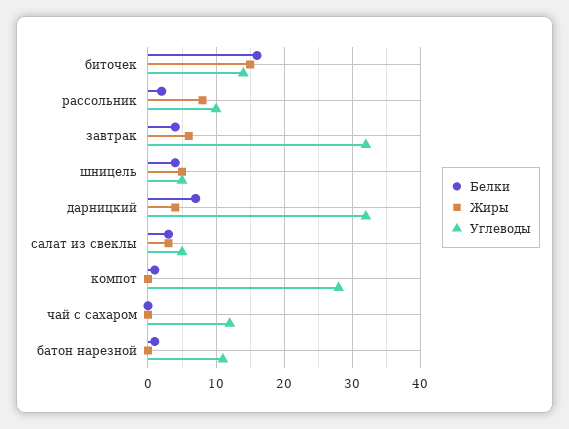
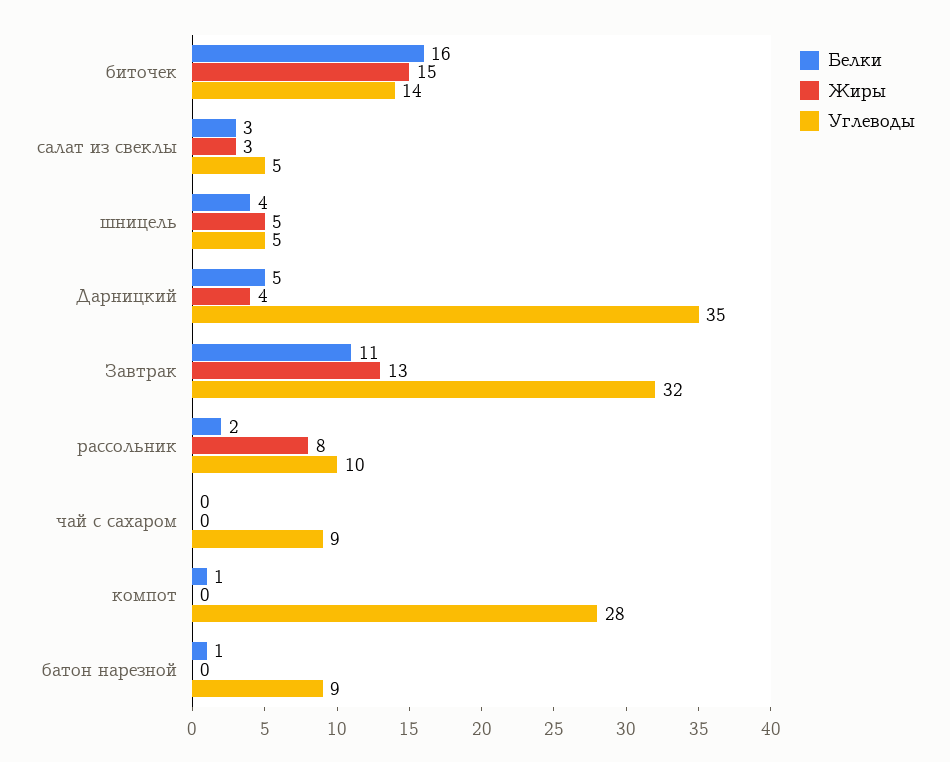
  {
    "Белки": {
      "биточек": 16,
      "рассольник": 2,
-     "завтрак": 4,
+     "завтрак": 11,
      "шницель": 4,
-     "дарницкий": 7,
+     "дарницкий": 5,
      "салат из свеклы": 3,
      "компот": 1,
      "чай с сахаром": 0,
      "батон нарезной": 1
    },
    "Жиры": {
      "биточек": 15,
      "рассольник": 8,
-     "завтрак": 6,
+     "завтрак": 13,
      "шницель": 5,
      "дарницкий": 4,
      "салат из свеклы": 3,
      "компот": 0,
      "чай с сахаром": 0,
      "батон нарезной": 0
    },
    "Углеводы": {
      "биточек": 14,
      "рассольник": 10,
      "завтрак": 32,
      "шницель": 5,
-     "дарницкий": 32,
+     "дарницкий": 35,
      "салат из свеклы": 5,
      "компот": 28,
-     "чай с сахаром": 12,
+     "чай с сахаром": 9,
-     "батон нарезной": 11
+     "батон нарезной": 9
    }
  }

